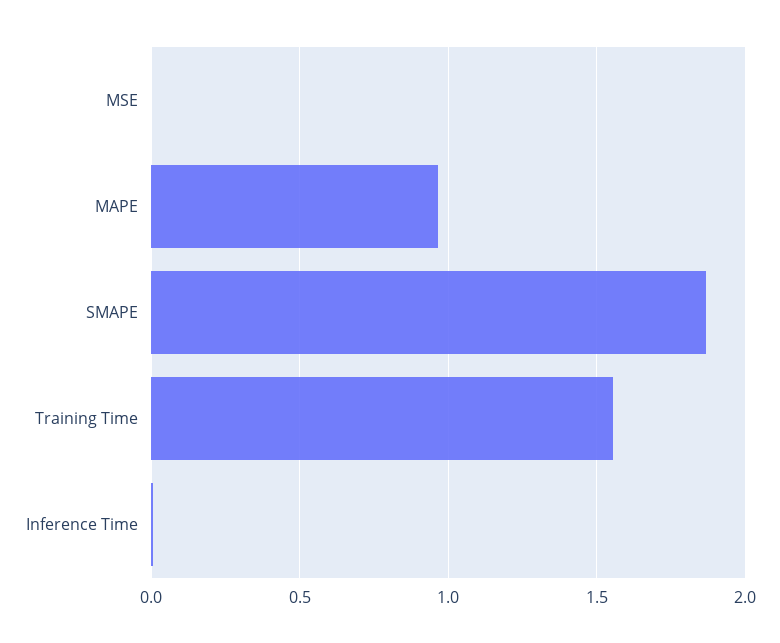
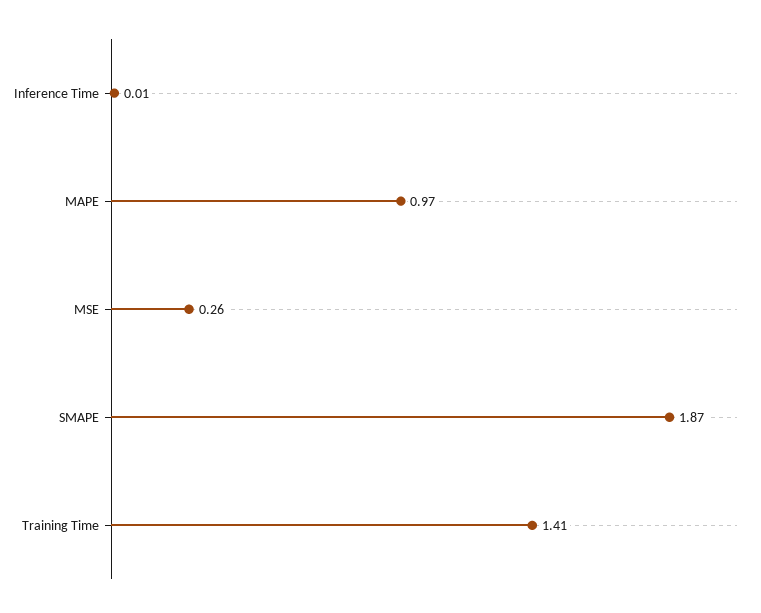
  {
-   "MSE": 0,
+   "MSE": 0.26,
    "MAPE": 0.97,
    "SMAPE": 1.87,
-   "Training Time": 1.55,
+   "Training Time": 1.41,
    "Inference Time": 0.01
  }

